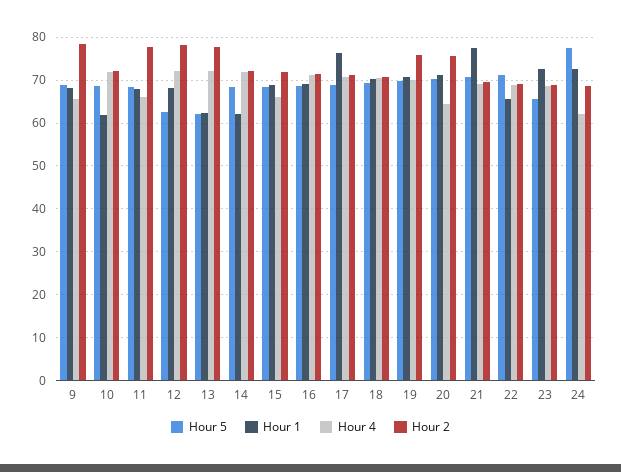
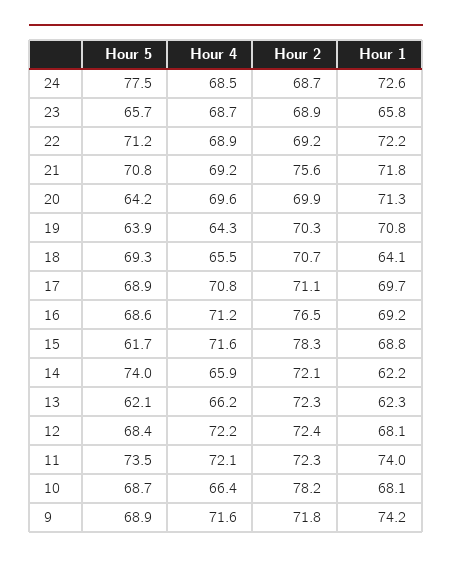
  {
    "Hour 5": {
      "9": 68.9,
      "10": 68.7,
-     "11": 68,
+     "11": 73.5,
-     "12": 62,
+     "12": 68.4,
      "13": 62.1,
-     "14": 68,
+     "14": 74,
-     "15": 68,
+     "15": 61.7,
      "16": 68.6,
      "17": 68.9,
      "18": 69.3,
-     "19": 70,
+     "19": 63.9,
-     "20": 70,
+     "20": 64.2,
      "21": 70.8,
      "22": 71.2,
      "23": 65.7,
      "24": 77.5
    },
    "Hour 1": {
-     "9": 68,
+     "9": 74.2,
-     "10": 62,
+     "10": 68.1,
-     "11": 68,
+     "11": 74,
      "12": 68.1,
      "13": 62.3,
      "14": 62.2,
      "15": 68.8,
      "16": 69.2,
-     "17": 76,
+     "17": 69.7,
-     "18": 70,
+     "18": 64.1,
      "19": 70.8,
      "20": 71.3,
-     "21": 78,
+     "21": 71.8,
-     "22": 66,
+     "22": 72.2,
-     "23": 72,
+     "23": 65.8,
      "24": 72.6
    },
    "Hour 4": {
-     "9": 66,
+     "9": 71.6,
-     "10": 72,
+     "10": 66.4,
-     "11": 66,
+     "11": 72.1,
      "12": 72.2,
-     "13": 72,
+     "13": 66.2,
-     "14": 72,
+     "14": 65.9,
-     "15": 66,
+     "15": 71.6,
      "16": 71.2,
      "17": 70.8,
-     "18": 70,
+     "18": 65.5,
-     "19": 70,
+     "19": 64.3,
-     "20": 64,
+     "20": 69.6,
      "21": 69.2,
      "22": 68.9,
      "23": 68.7,
-     "24": 62
+     "24": 68.5
    },
    "Hour 2": {
-     "9": 78,
+     "9": 71.8,
-     "10": 72,
+     "10": 78.2,
-     "11": 78,
+     "11": 72.3,
-     "12": 78,
+     "12": 72.4,
-     "13": 78,
+     "13": 72.3,
      "14": 72.1,
-     "15": 72,
+     "15": 78.3,
-     "16": 72,
+     "16": 76.5,
      "17": 71.1,
      "18": 70.7,
-     "19": 76,
+     "19": 70.3,
-     "20": 76,
+     "20": 69.9,
-     "21": 70,
+     "21": 75.6,
      "22": 69.2,
      "23": 68.9,
      "24": 68.7
    }
  }

